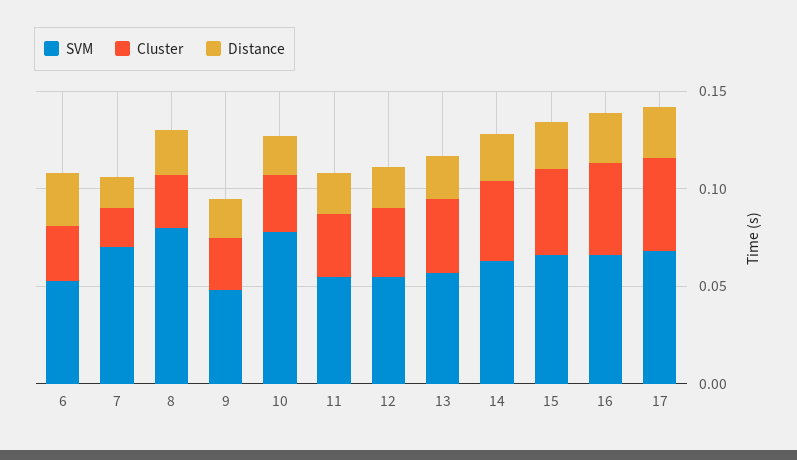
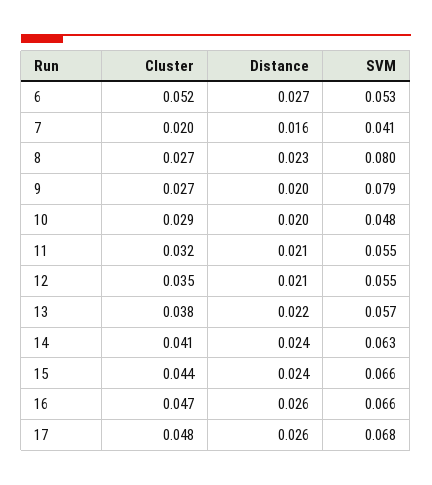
  {
    "SVM": {
      "6": 0.053,
-     "7": 0.07,
+     "7": 0.041,
      "8": 0.08,
-     "9": 0.05,
+     "9": 0.079,
-     "10": 0.08,
+     "10": 0.048,
      "11": 0.055,
      "12": 0.055,
      "13": 0.057,
      "14": 0.063,
      "15": 0.066,
      "16": 0.066,
      "17": 0.068
    },
    "Cluster": {
-     "6": 0.03,
+     "6": 0.052,
      "7": 0.02,
      "8": 0.027,
      "9": 0.027,
      "10": 0.029,
      "11": 0.032,
      "12": 0.035,
      "13": 0.038,
      "14": 0.041,
      "15": 0.044,
      "16": 0.047,
      "17": 0.048
    },
    "Distance": {
      "6": 0.027,
      "7": 0.016,
      "8": 0.023,
      "9": 0.02,
      "10": 0.02,
      "11": 0.021,
      "12": 0.021,
      "13": 0.022,
      "14": 0.024,
      "15": 0.024,
      "16": 0.026,
      "17": 0.026
    }
  }

